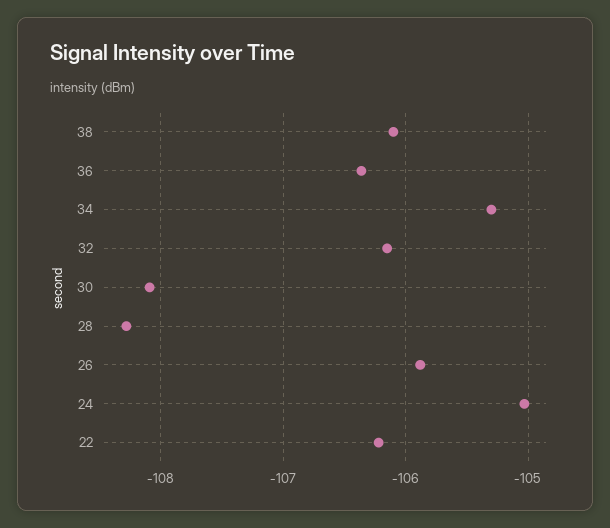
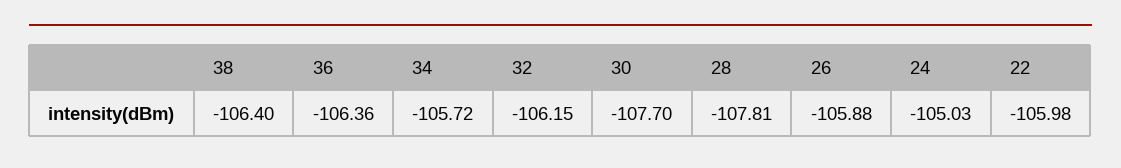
  {
-   "38": -106.1,
+   "38": -106.4,
    "36": -106.36,
-   "34": -105.3,
+   "34": -105.72,
    "32": -106.15,
-   "30": -108.1,
+   "30": -107.7,
-   "28": -108.3,
+   "28": -107.81,
    "26": -105.88,
    "24": -105.03,
-   "22": -106.2
+   "22": -105.98
  }

